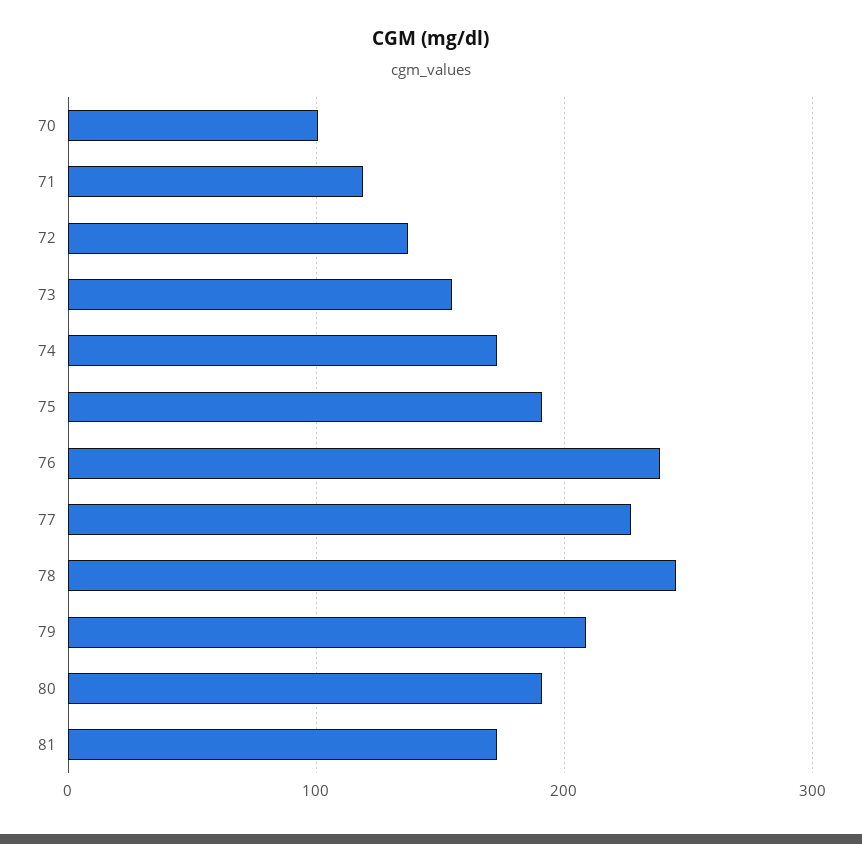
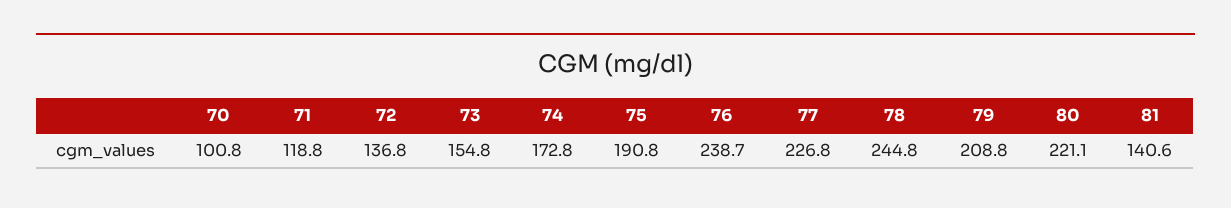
  {
    "70": 100.8,
    "71": 118.8,
    "72": 136.8,
    "73": 154.8,
    "74": 172.8,
    "75": 190.8,
    "76": 238.7,
    "77": 226.8,
    "78": 244.8,
    "79": 208.8,
-   "80": 190,
+   "80": 221.1,
-   "81": 170
+   "81": 140.6
  }

